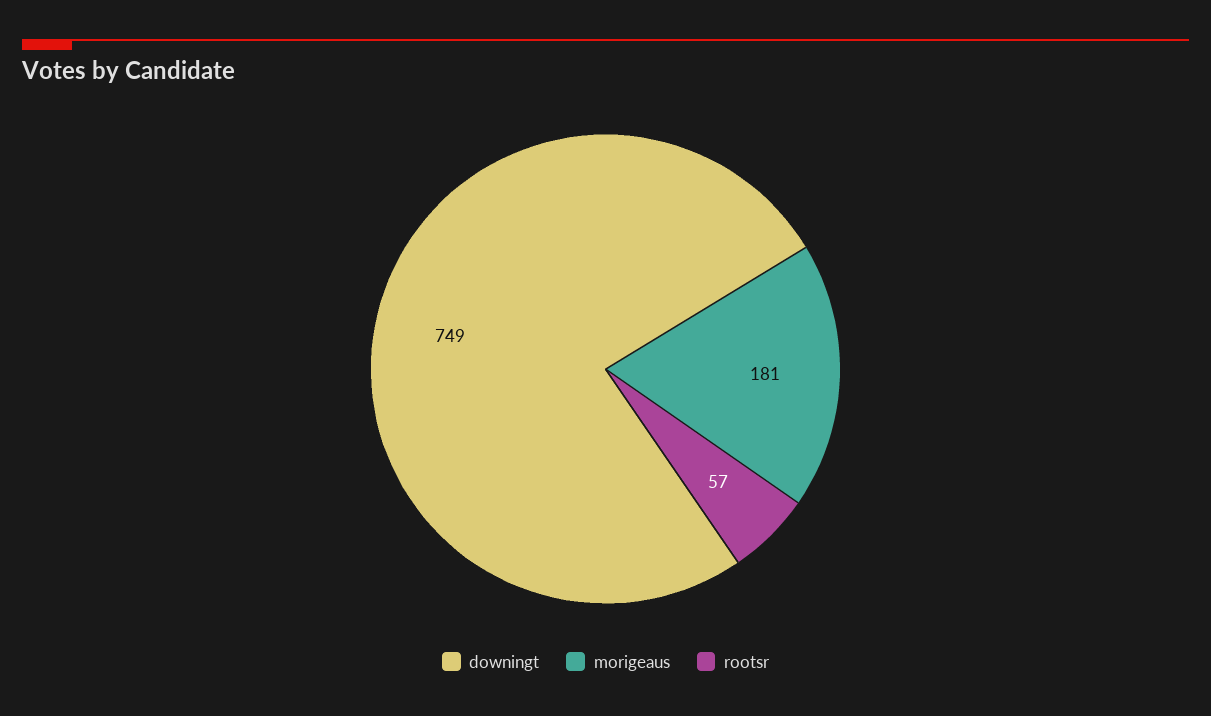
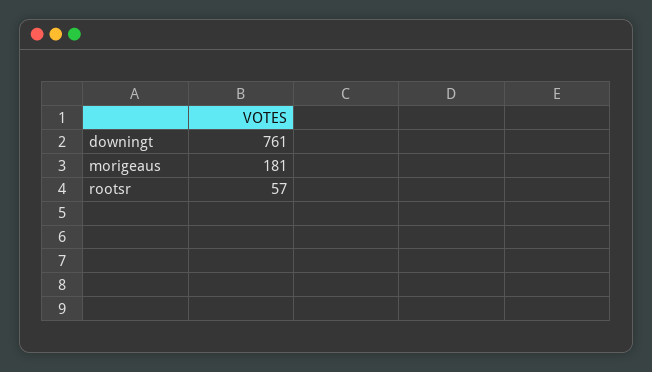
  {
-   "downingt": 749,
+   "downingt": 761,
    "morigeaus": 181,
    "rootsr": 57
  }

